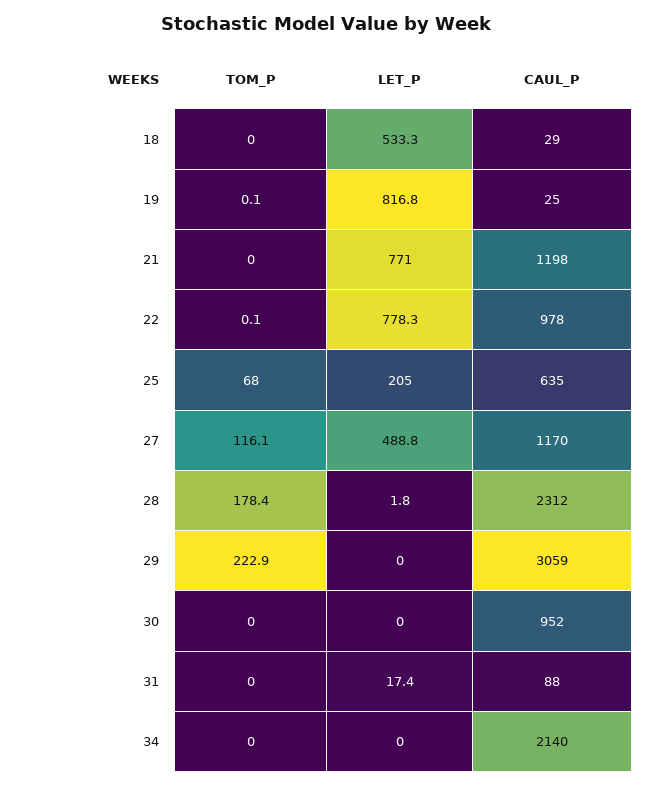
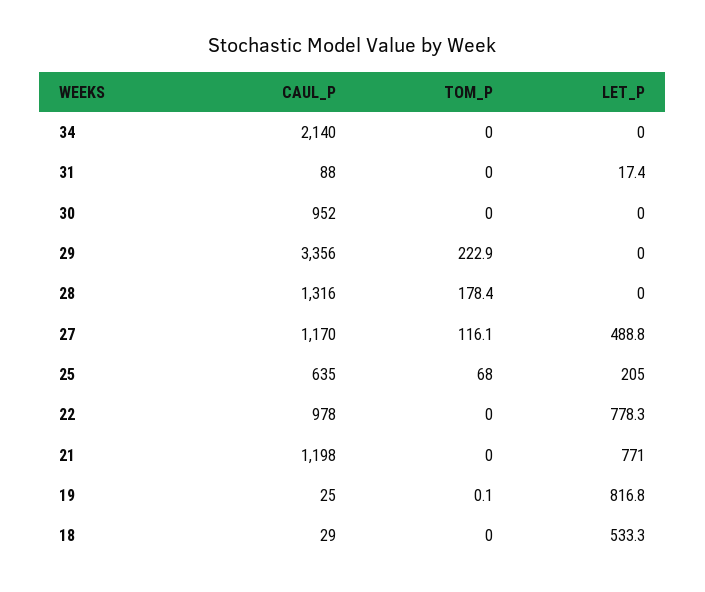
  {
    "TOM_P": {
      "18": 0,
      "19": 0.1,
      "21": 0,
-     "22": 0.1,
+     "22": 0,
      "25": 68,
      "27": 116.1,
      "28": 178.4,
      "29": 222.9,
      "30": 0,
      "31": 0,
      "34": 0
    },
    "LET_P": {
      "18": 533.3,
      "19": 816.8,
      "21": 771,
      "22": 778.3,
      "25": 205,
      "27": 488.8,
-     "28": 1.8,
+     "28": 0,
      "29": 0,
      "30": 0,
      "31": 17.4,
      "34": 0
    },
    "CAUL_P": {
      "18": 29,
      "19": 25,
      "21": 1198,
      "22": 978,
      "25": 635,
      "27": 1170,
-     "28": 2312,
+     "28": 1316,
-     "29": 3059,
+     "29": 3356,
      "30": 952,
      "31": 88,
      "34": 2140
    }
  }

